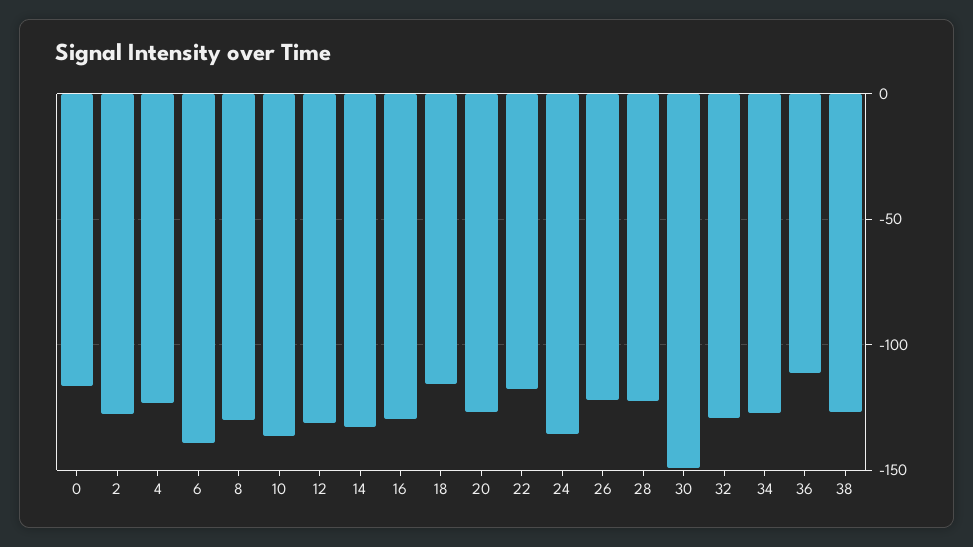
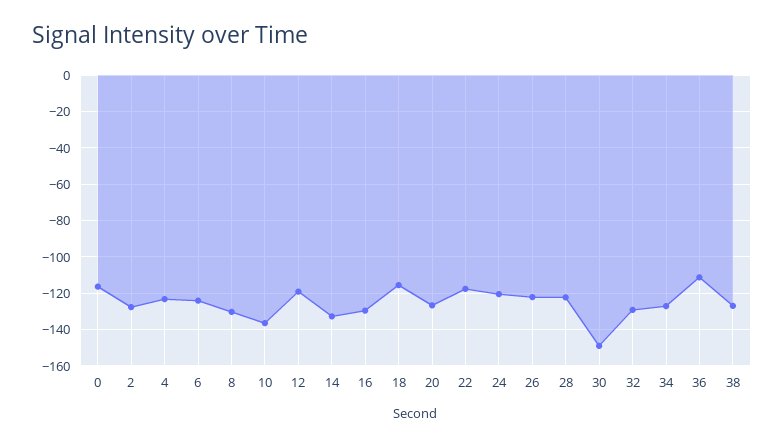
  {
    "0": -115,
    "2": -130,
    "4": -125,
-   "6": -140,
+   "6": -125,
    "8": -130,
    "10": -135,
-   "12": -130,
+   "12": -120,
    "14": -135,
    "16": -130,
    "18": -115,
    "20": -125,
    "22": -120,
-   "24": -135,
+   "24": -120,
    "26": -120,
    "28": -120,
    "30": -150,
    "32": -130,
    "34": -125,
    "36": -110,
    "38": -125
  }

